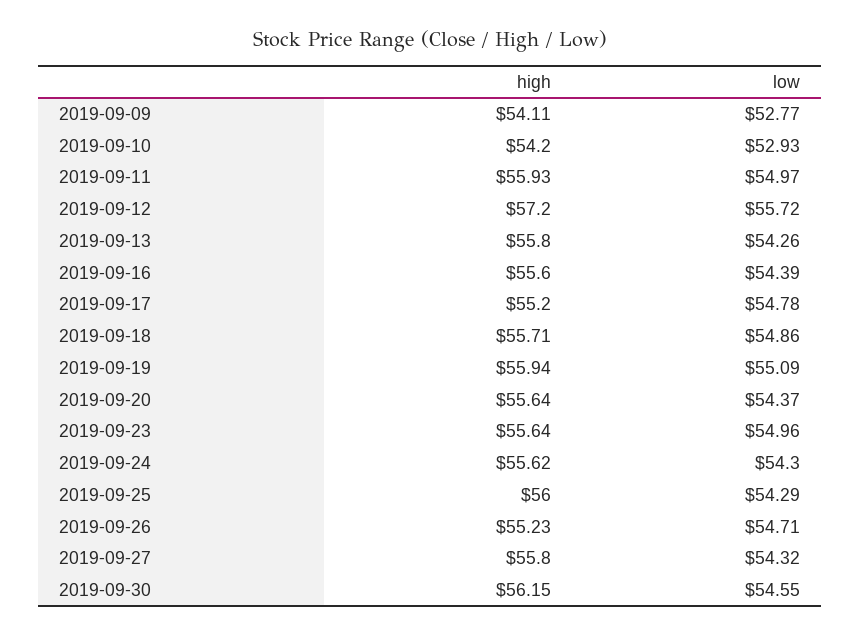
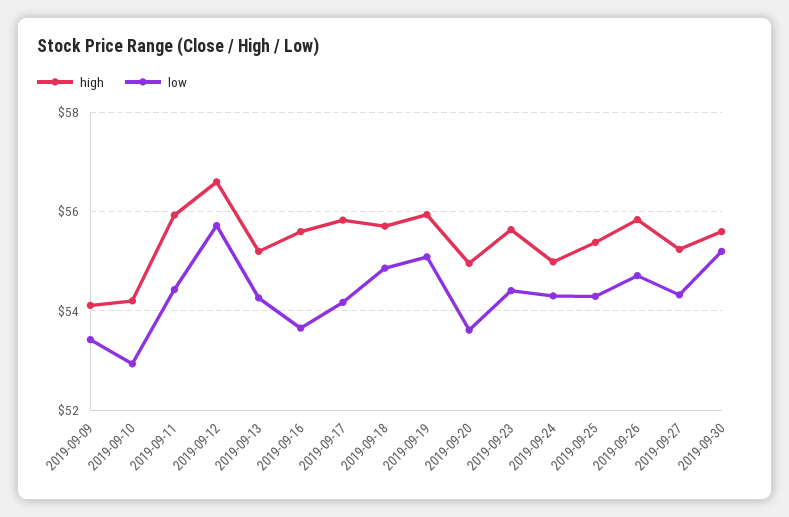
  {
    "high": {
      "2019-09-09": 54.11,
      "2019-09-10": 54.2,
      "2019-09-11": 55.93,
-     "2019-09-12": 57.2,
+     "2019-09-12": 56.6,
-     "2019-09-13": 55.8,
+     "2019-09-13": 55.2,
      "2019-09-16": 55.6,
-     "2019-09-17": 55.2,
+     "2019-09-17": 55.8,
      "2019-09-18": 55.71,
      "2019-09-19": 55.94,
-     "2019-09-20": 55.64,
+     "2019-09-20": 55,
      "2019-09-23": 55.64,
-     "2019-09-24": 55.62,
+     "2019-09-24": 55,
-     "2019-09-25": 56,
+     "2019-09-25": 55.4,
-     "2019-09-26": 55.23,
+     "2019-09-26": 55.8,
-     "2019-09-27": 55.8,
+     "2019-09-27": 55.2,
-     "2019-09-30": 56.15
+     "2019-09-30": 55.6
    },
    "low": {
-     "2019-09-09": 52.77,
+     "2019-09-09": 53.4,
      "2019-09-10": 52.93,
-     "2019-09-11": 54.97,
+     "2019-09-11": 54.4,
      "2019-09-12": 55.72,
      "2019-09-13": 54.26,
-     "2019-09-16": 54.39,
+     "2019-09-16": 53.6,
-     "2019-09-17": 54.78,
+     "2019-09-17": 54.2,
      "2019-09-18": 54.86,
      "2019-09-19": 55.09,
-     "2019-09-20": 54.37,
+     "2019-09-20": 53.6,
-     "2019-09-23": 54.96,
+     "2019-09-23": 54.4,
      "2019-09-24": 54.3,
      "2019-09-25": 54.29,
      "2019-09-26": 54.71,
      "2019-09-27": 54.32,
-     "2019-09-30": 54.55
+     "2019-09-30": 55.2
    }
  }

